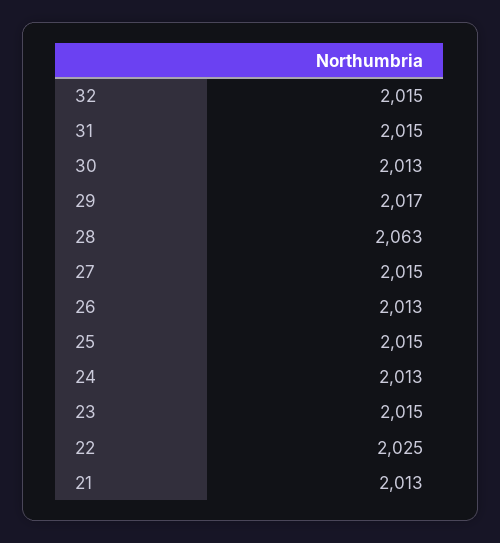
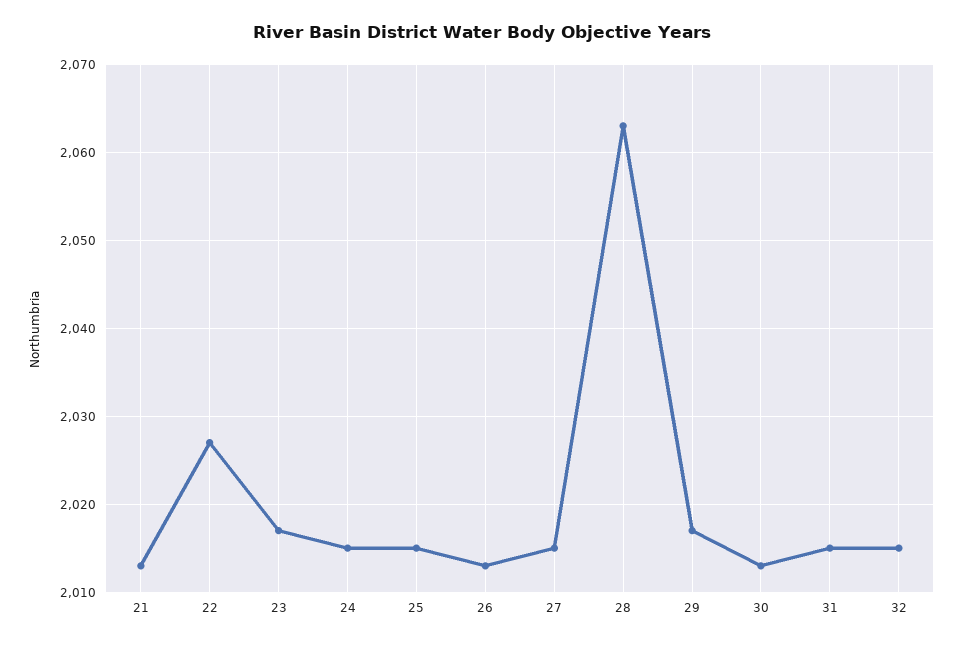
  {
    "32": 2015,
    "31": 2015,
    "30": 2013,
    "29": 2017,
    "28": 2063,
    "27": 2015,
    "26": 2013,
    "25": 2015,
-   "24": 2013,
+   "24": 2015,
-   "23": 2015,
+   "23": 2017,
-   "22": 2025,
+   "22": 2027,
    "21": 2013
  }

